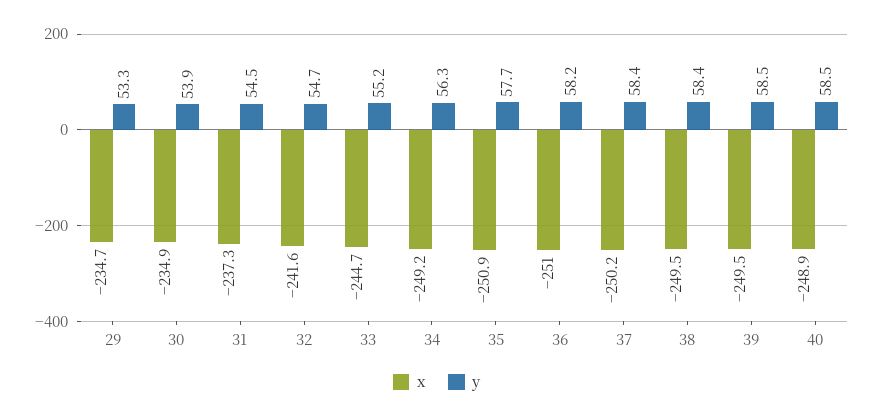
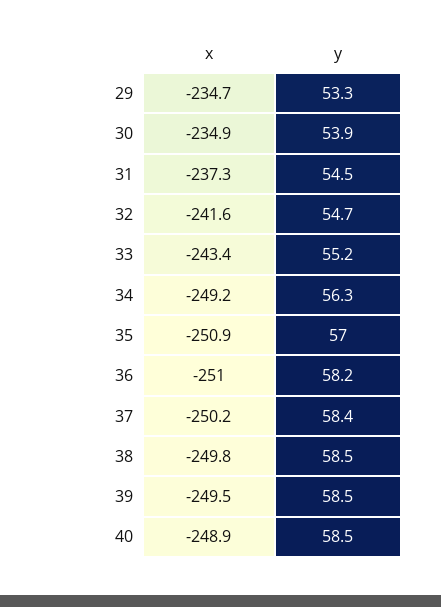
  {
    "x": {
      "29": -234.7,
      "30": -234.9,
      "31": -237.3,
      "32": -241.6,
-     "33": -244.7,
+     "33": -243.4,
      "34": -249.2,
      "35": -250.9,
      "36": -251,
      "37": -250.2,
-     "38": -249.5,
+     "38": -249.8,
      "39": -249.5,
      "40": -248.9
    },
    "y": {
      "29": 53.3,
      "30": 53.9,
      "31": 54.5,
      "32": 54.7,
      "33": 55.2,
      "34": 56.3,
-     "35": 57.7,
+     "35": 57,
      "36": 58.2,
      "37": 58.4,
-     "38": 58.4,
+     "38": 58.5,
      "39": 58.5,
      "40": 58.5
    }
  }

